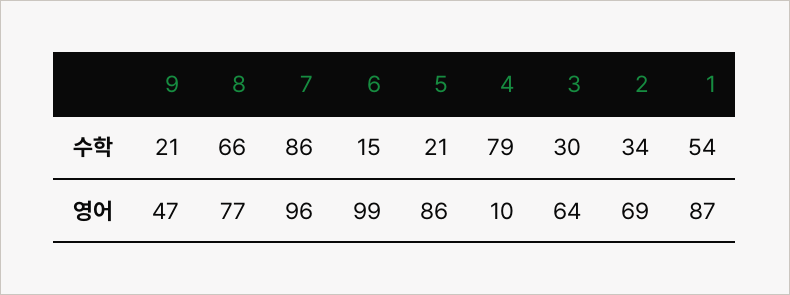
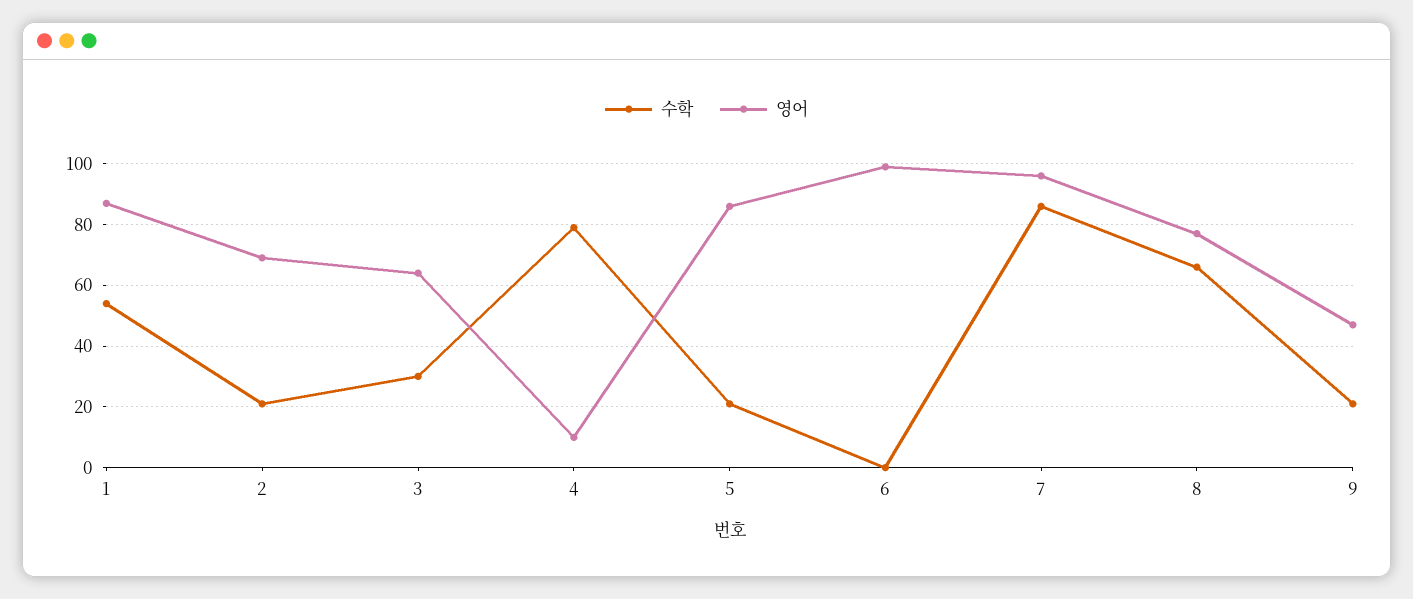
  {
    "수학": {
      "9": 21,
      "8": 66,
      "7": 86,
-     "6": 15,
+     "6": 0,
      "5": 21,
      "4": 79,
      "3": 30,
-     "2": 34,
+     "2": 20,
      "1": 54
    },
    "영어": {
      "9": 47,
      "8": 77,
      "7": 96,
      "6": 99,
      "5": 86,
      "4": 10,
      "3": 64,
      "2": 69,
      "1": 87
    }
  }

